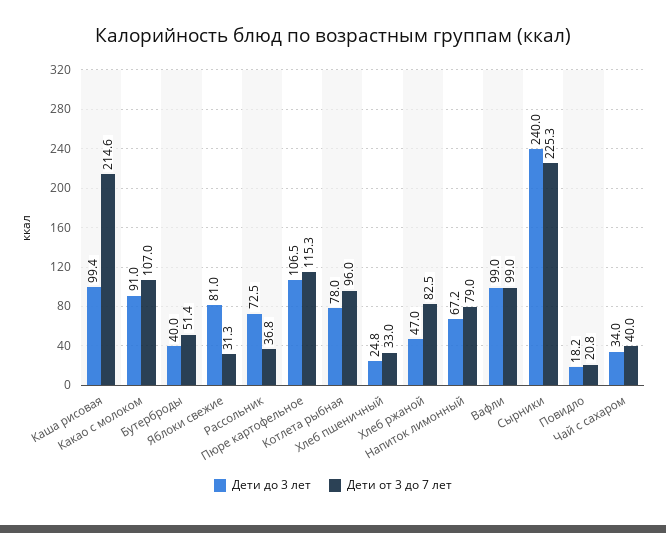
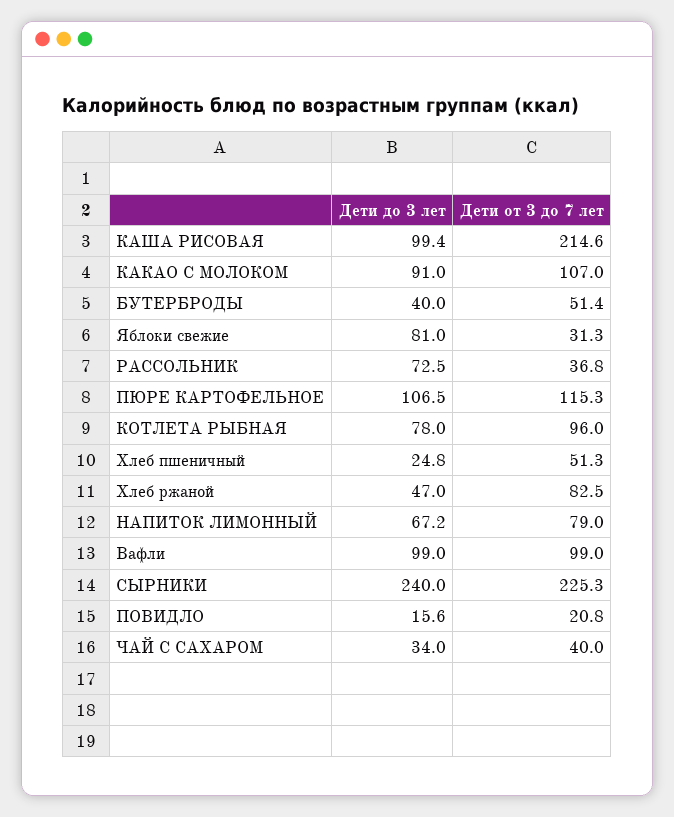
  {
    "Дети до 3 лет": {
      "Каша рисовая": 99.4,
      "Какао с молоком": 91,
      "Бутерброды": 40,
      "Яблоки свежие": 81,
      "Рассольник": 72.5,
      "Пюре картофельное": 106.5,
      "Котлета рыбная": 78,
      "Хлеб пшеничный": 24.8,
      "Хлеб ржаной": 47,
      "Напиток лимонный": 67.2,
      "Вафли": 99,
      "Сырники": 240,
-     "Повидло": 18.2,
+     "Повидло": 15.6,
      "Чай с сахаром": 34
    },
    "Дети от 3 до 7 лет": {
      "Каша рисовая": 214.6,
      "Какао с молоком": 107,
      "Бутерброды": 51.4,
      "Яблоки свежие": 31.3,
      "Рассольник": 36.8,
      "Пюре картофельное": 115.3,
      "Котлета рыбная": 96,
-     "Хлеб пшеничный": 33,
+     "Хлеб пшеничный": 51.3,
      "Хлеб ржаной": 82.5,
      "Напиток лимонный": 79,
      "Вафли": 99,
      "Сырники": 225.3,
      "Повидло": 20.8,
      "Чай с сахаром": 40
    }
  }

